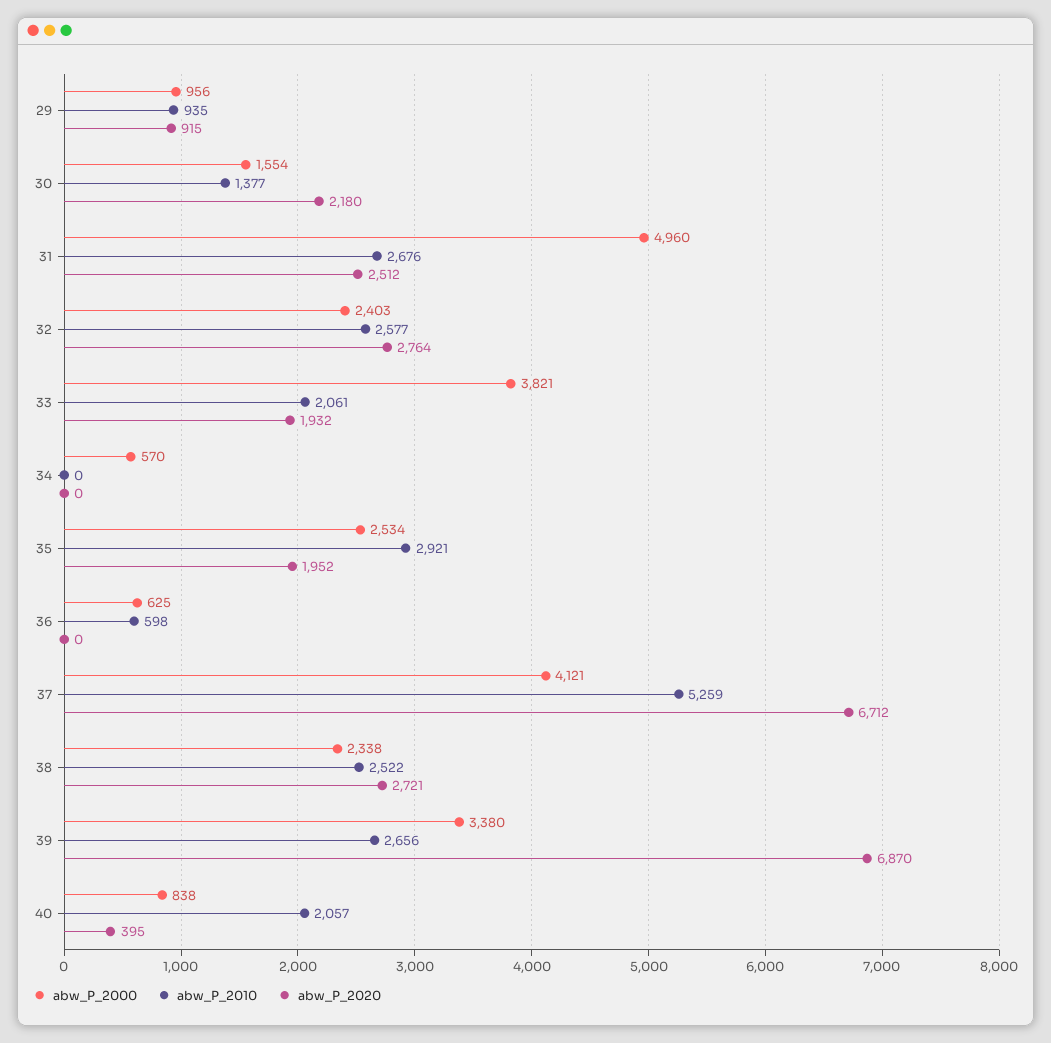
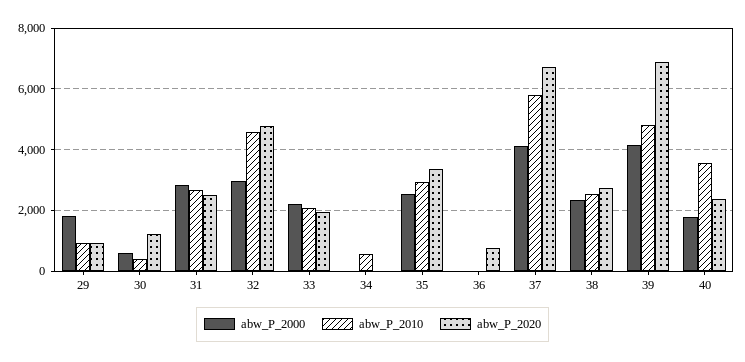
  {
    "abw_P_2000": {
-     "29": 956,
+     "29": 1800,
-     "30": 1554,
+     "30": 600,
-     "31": 4960,
+     "31": 2800,
-     "32": 2403,
+     "32": 3000,
-     "33": 3821,
+     "33": 2200,
-     "34": 570,
+     "34": 0,
      "35": 2534,
-     "36": 625,
+     "36": 0,
      "37": 4121,
      "38": 2338,
-     "39": 3380,
+     "39": 4200,
-     "40": 838
+     "40": 1800
    },
    "abw_P_2010": {
      "29": 935,
-     "30": 1377,
+     "30": 400,
      "31": 2676,
-     "32": 2577,
+     "32": 4600,
      "33": 2061,
-     "34": 0,
+     "34": 600,
      "35": 2921,
-     "36": 598,
+     "36": 0,
-     "37": 5259,
+     "37": 5800,
      "38": 2522,
-     "39": 2656,
+     "39": 4800,
-     "40": 2057
+     "40": 3600
    },
    "abw_P_2020": {
      "29": 915,
-     "30": 2180,
+     "30": 1200,
      "31": 2512,
-     "32": 2764,
+     "32": 4800,
      "33": 1932,
      "34": 0,
-     "35": 1952,
+     "35": 3400,
-     "36": 0,
+     "36": 800,
      "37": 6712,
      "38": 2721,
      "39": 6870,
-     "40": 395
+     "40": 2400
    }
  }

